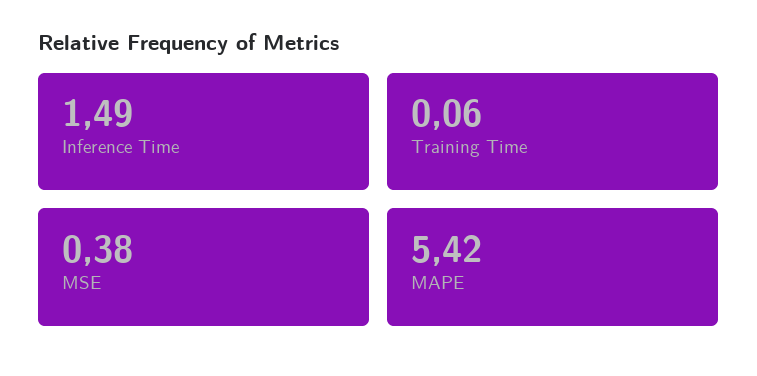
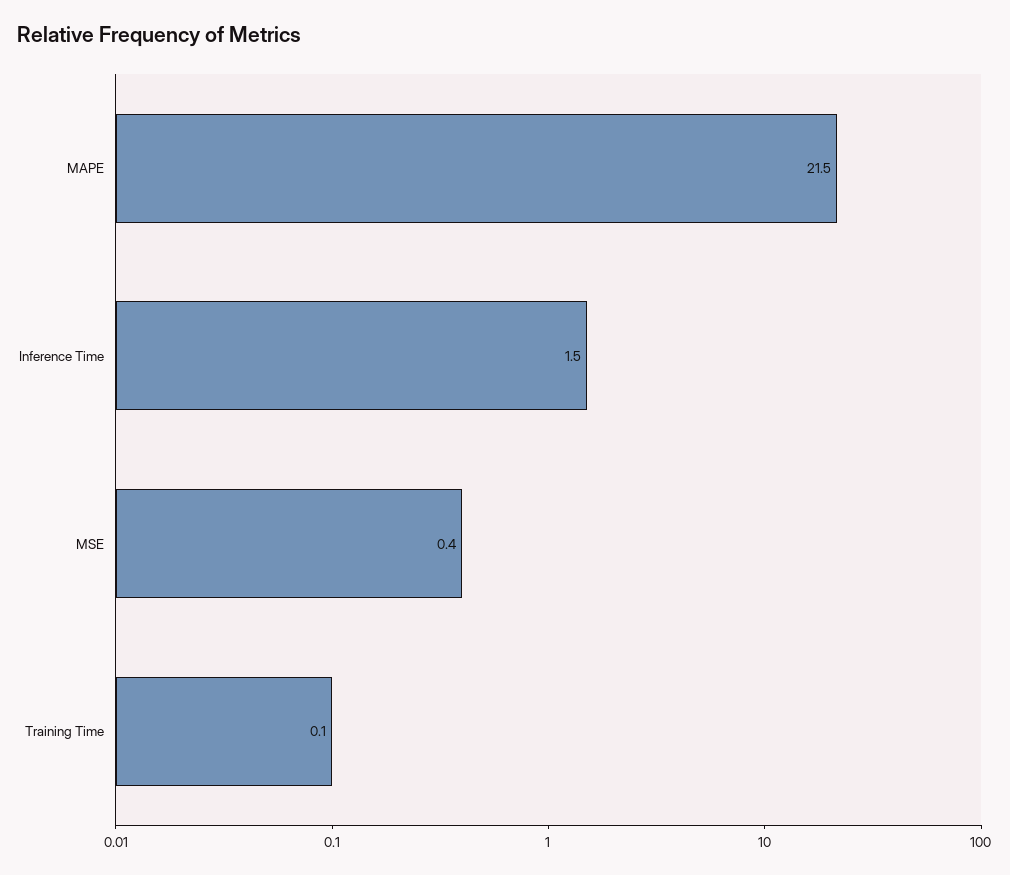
  {
    "Inference Time": 1.49,
    "Training Time": 0.06,
    "MSE": 0.38,
-   "MAPE": 5.42
+   "MAPE": 21.5
  }

